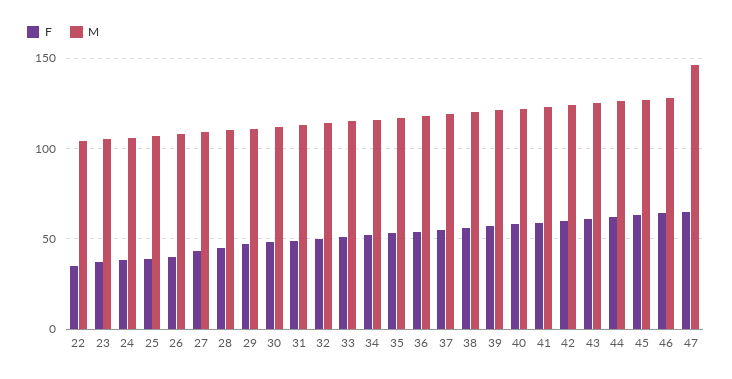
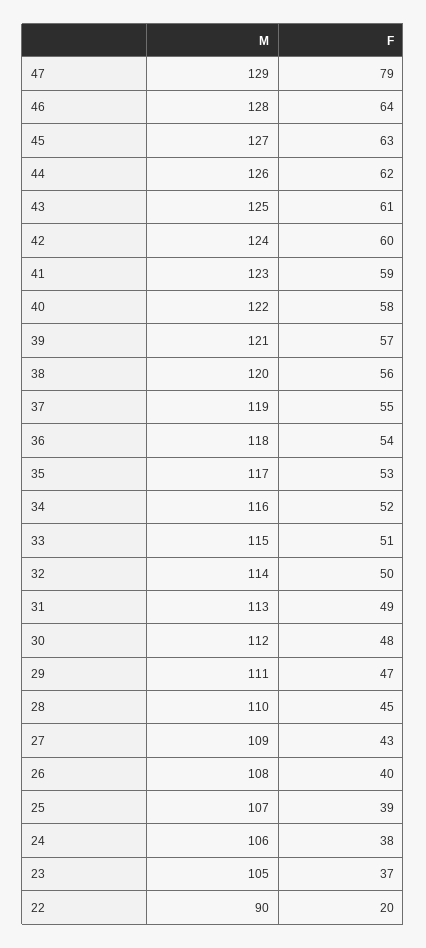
  {
    "F": {
-     "22": 35,
+     "22": 20,
      "23": 37,
      "24": 38,
      "25": 39,
      "26": 40,
      "27": 43,
      "28": 45,
      "29": 47,
      "30": 48,
      "31": 49,
      "32": 50,
      "33": 51,
      "34": 52,
      "35": 53,
      "36": 54,
      "37": 55,
      "38": 56,
      "39": 57,
      "40": 58,
      "41": 59,
      "42": 60,
      "43": 61,
      "44": 62,
      "45": 63,
      "46": 64,
-     "47": 65
+     "47": 79
    },
    "M": {
-     "22": 105,
+     "22": 90,
      "23": 105,
      "24": 106,
      "25": 107,
      "26": 108,
      "27": 109,
      "28": 110,
      "29": 111,
      "30": 112,
      "31": 113,
      "32": 114,
      "33": 115,
      "34": 116,
      "35": 117,
      "36": 118,
      "37": 119,
      "38": 120,
      "39": 121,
      "40": 122,
      "41": 123,
      "42": 124,
      "43": 125,
      "44": 126,
      "45": 127,
      "46": 128,
-     "47": 145
+     "47": 129
    }
  }

